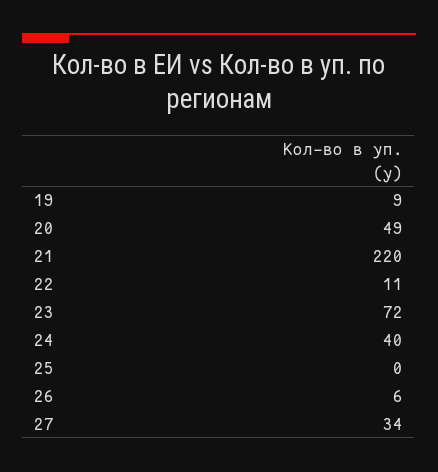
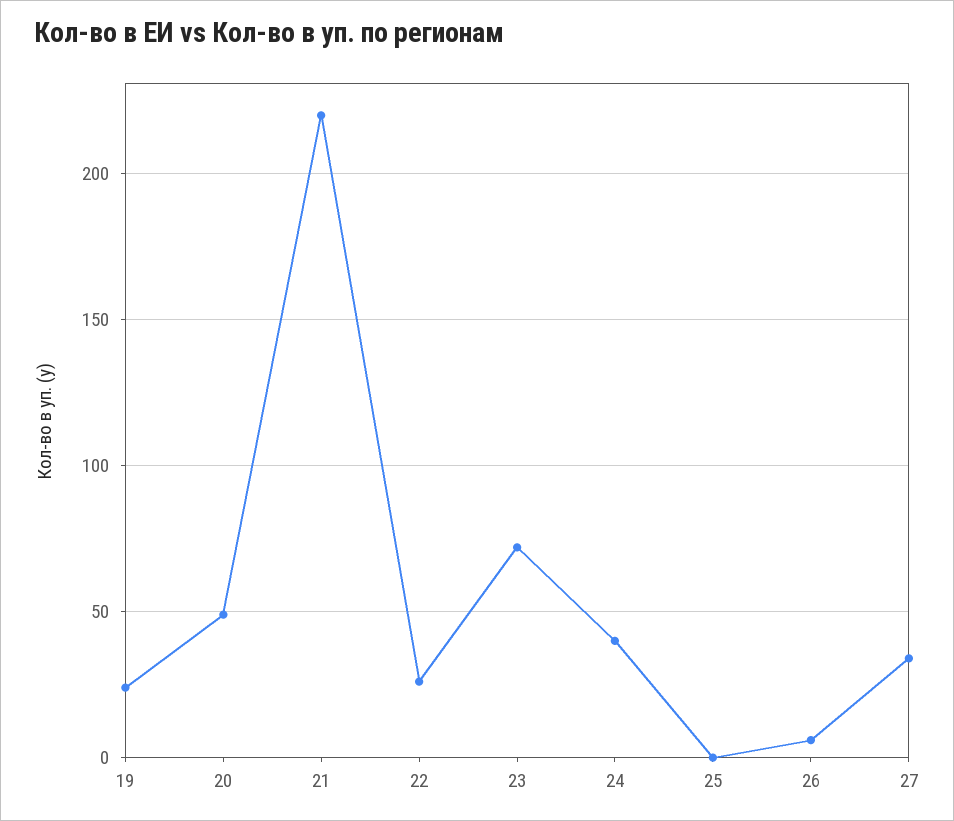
  {
-   "19": 9,
+   "19": 25,
    "20": 49,
    "21": 220,
-   "22": 11,
+   "22": 25,
    "23": 72,
    "24": 40,
    "25": 0,
    "26": 6,
    "27": 34
  }

